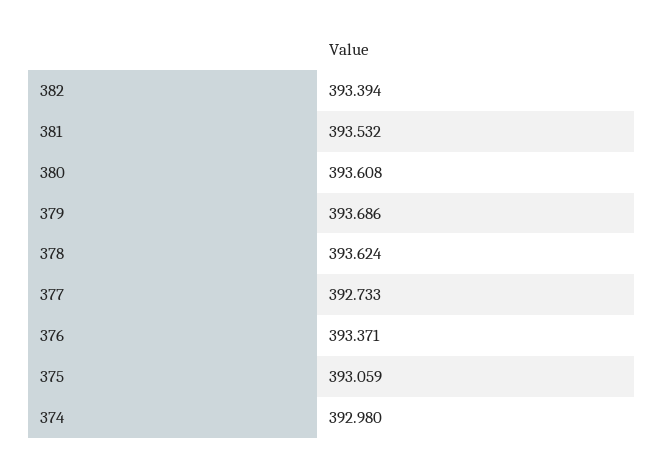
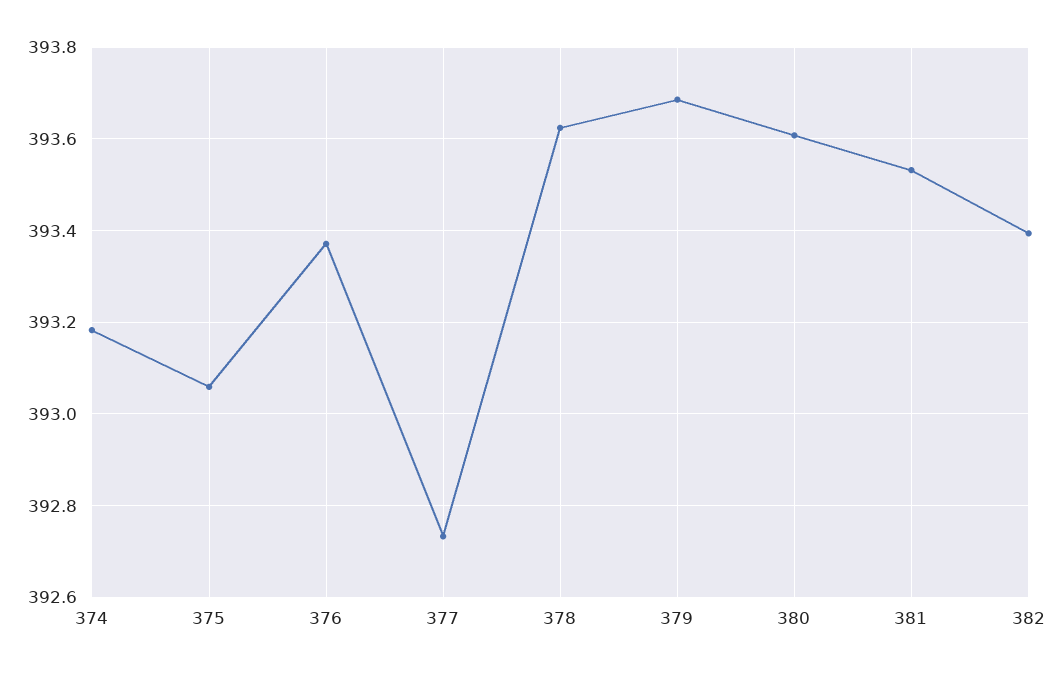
  {
    "382": 393.394,
    "381": 393.532,
    "380": 393.608,
    "379": 393.686,
    "378": 393.624,
    "377": 392.733,
    "376": 393.371,
    "375": 393.059,
-   "374": 392.98
+   "374": 393.18
  }

